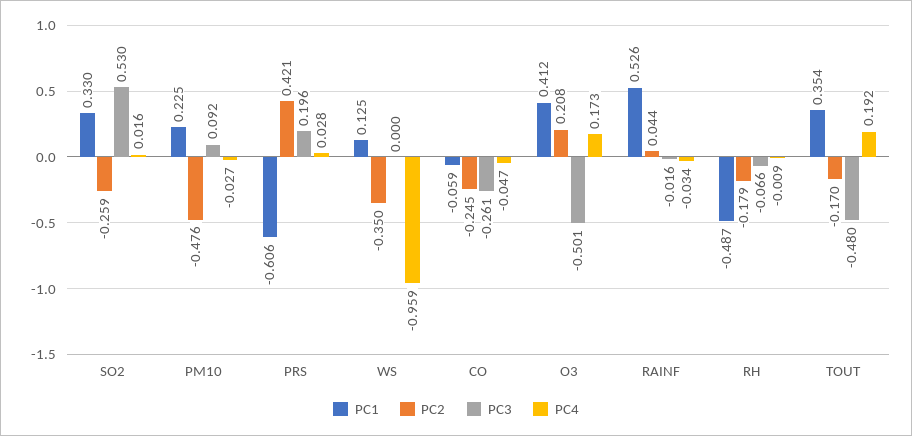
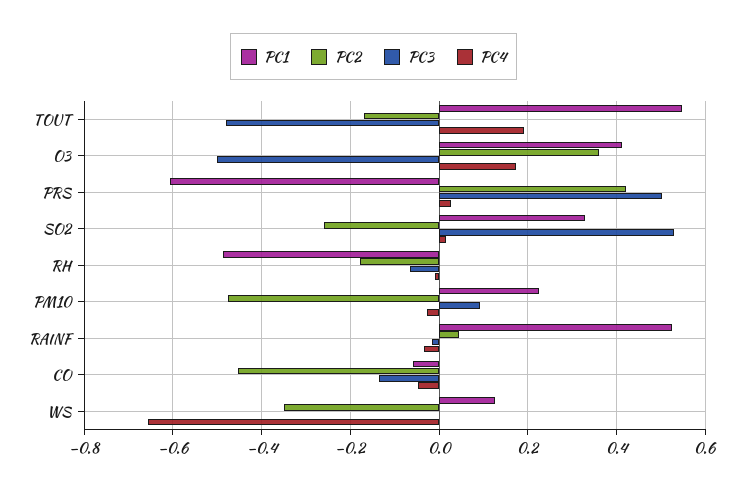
  {
    "PC1": {
      "SO2": 0.33,
      "PM10": 0.225,
      "PRS": -0.606,
      "WS": 0.125,
      "CO": -0.059,
      "O3": 0.412,
      "RAINF": 0.526,
      "RH": -0.487,
-     "TOUT": 0.354
+     "TOUT": 0.54
    },
    "PC2": {
      "SO2": -0.259,
      "PM10": -0.476,
      "PRS": 0.421,
      "WS": -0.35,
-     "CO": -0.245,
+     "CO": -0.46,
-     "O3": 0.208,
+     "O3": 0.36,
      "RAINF": 0.044,
      "RH": -0.179,
      "TOUT": -0.17
    },
    "PC3": {
      "SO2": 0.53,
      "PM10": 0.092,
-     "PRS": 0.196,
+     "PRS": 0.5,
      "WS": 0,
-     "CO": -0.261,
+     "CO": -0.14,
      "O3": -0.501,
      "RAINF": -0.016,
      "RH": -0.066,
      "TOUT": -0.48
    },
    "PC4": {
      "SO2": 0.016,
      "PM10": -0.027,
      "PRS": 0.028,
-     "WS": -0.959,
+     "WS": -0.66,
      "CO": -0.047,
      "O3": 0.173,
      "RAINF": -0.034,
      "RH": -0.009,
      "TOUT": 0.192
    }
  }

